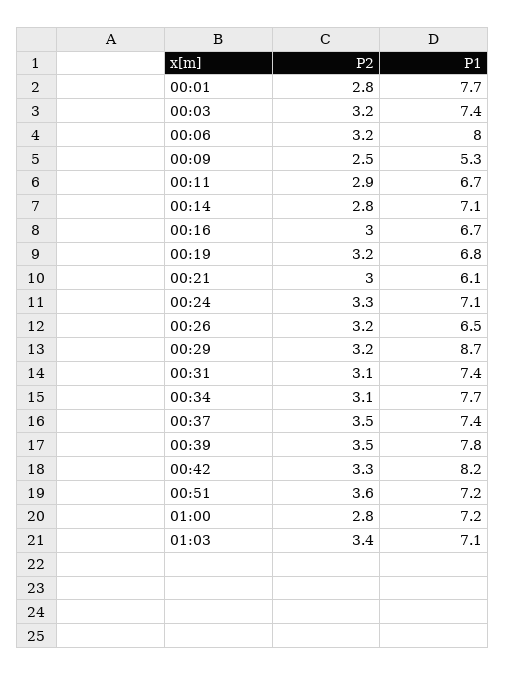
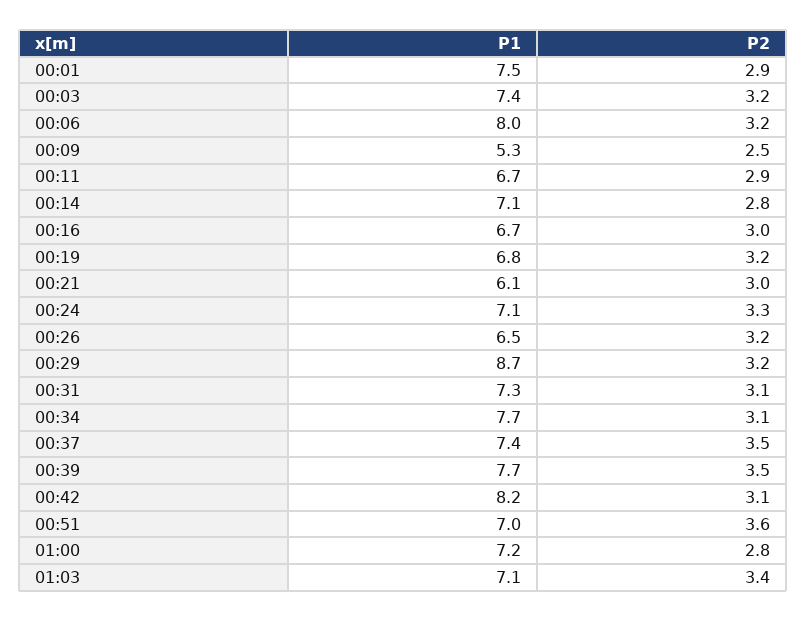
  {
    "P2": {
-     "00:01": 2.8,
+     "00:01": 2.9,
      "00:03": 3.2,
      "00:06": 3.2,
      "00:09": 2.5,
      "00:11": 2.9,
      "00:14": 2.8,
      "00:16": 3,
      "00:19": 3.2,
      "00:21": 3,
      "00:24": 3.3,
      "00:26": 3.2,
      "00:29": 3.2,
      "00:31": 3.1,
      "00:34": 3.1,
      "00:37": 3.5,
      "00:39": 3.5,
-     "00:42": 3.3,
+     "00:42": 3.1,
      "00:51": 3.6,
      "01:00": 2.8,
      "01:03": 3.4
    },
    "P1": {
-     "00:01": 7.7,
+     "00:01": 7.5,
      "00:03": 7.4,
      "00:06": 8,
      "00:09": 5.3,
      "00:11": 6.7,
      "00:14": 7.1,
      "00:16": 6.7,
      "00:19": 6.8,
      "00:21": 6.1,
      "00:24": 7.1,
      "00:26": 6.5,
      "00:29": 8.7,
-     "00:31": 7.4,
+     "00:31": 7.3,
      "00:34": 7.7,
      "00:37": 7.4,
-     "00:39": 7.8,
+     "00:39": 7.7,
      "00:42": 8.2,
-     "00:51": 7.2,
+     "00:51": 7,
      "01:00": 7.2,
      "01:03": 7.1
    }
  }

